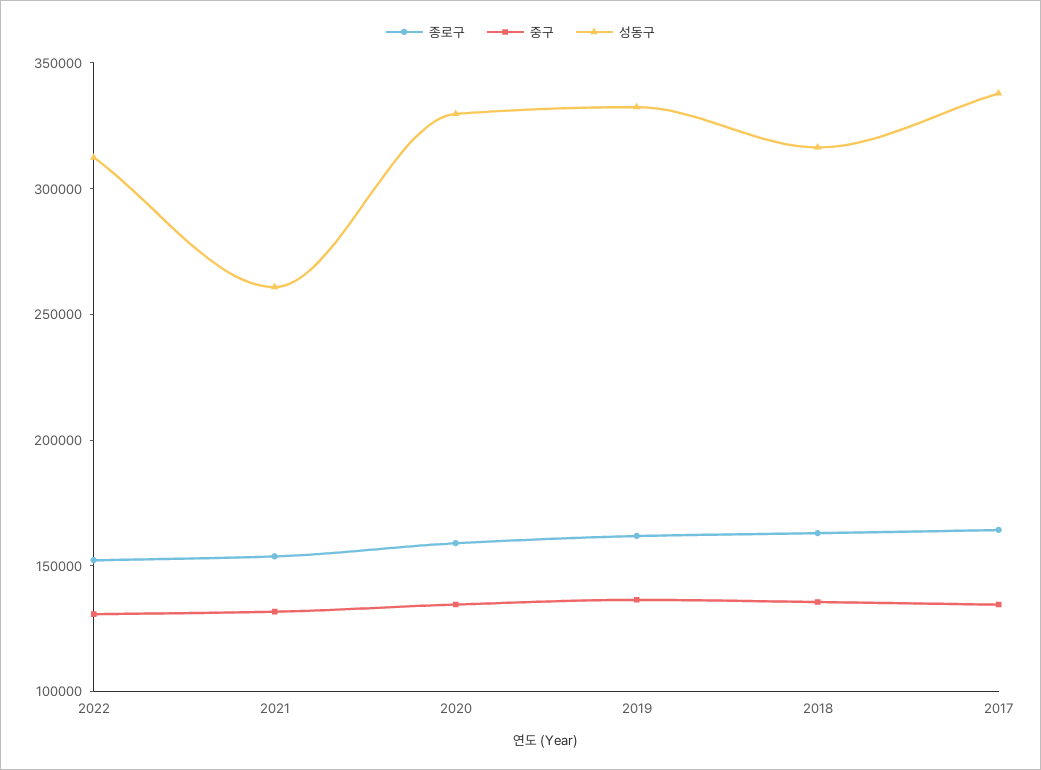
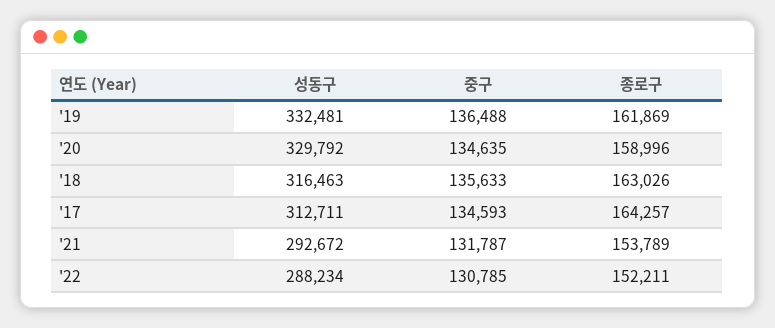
  {
    "종로구": {
      "2022": 152211,
      "2021": 153789,
      "2020": 158996,
      "2019": 161869,
      "2018": 163026,
      "2017": 164257
    },
    "중구": {
      "2022": 130785,
      "2021": 131787,
      "2020": 134635,
      "2019": 136488,
      "2018": 135633,
      "2017": 134593
    },
    "성동구": {
-     "2022": 310000,
+     "2022": 288234,
-     "2021": 260000,
+     "2021": 292672,
      "2020": 329792,
      "2019": 332481,
      "2018": 316463,
-     "2017": 340000
+     "2017": 312711
    }
  }

